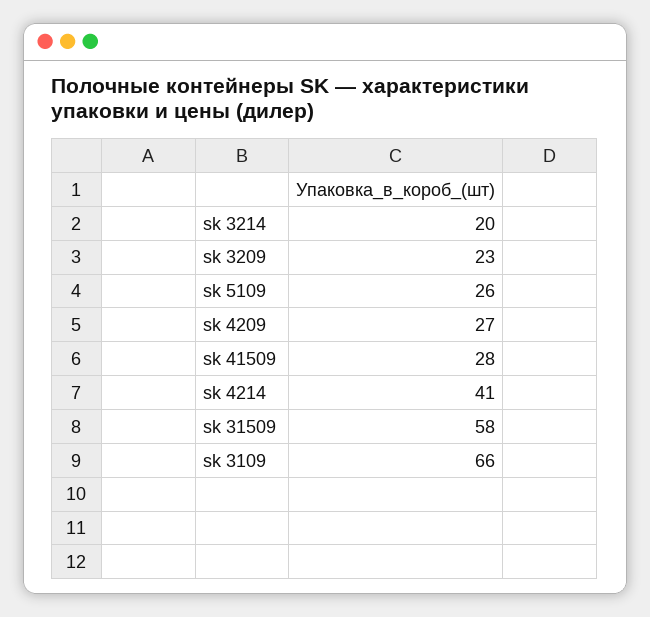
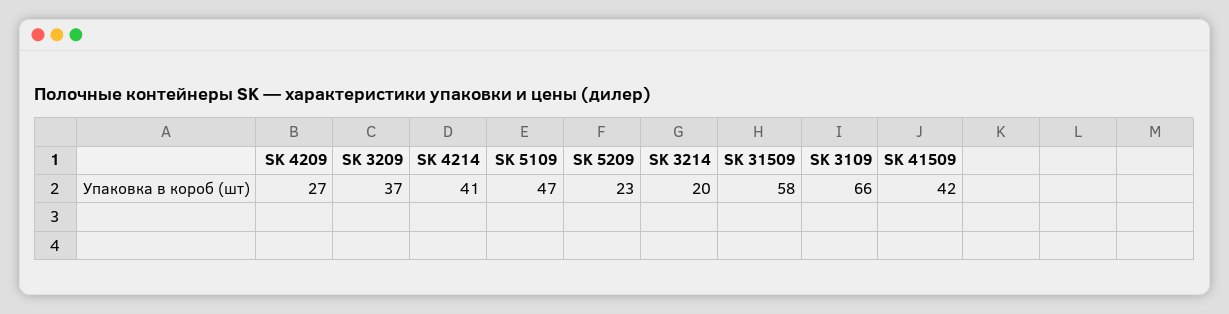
  {
    "sk 3214": 20,
-   "sk 3209": 23,
+   "sk 3209": 37,
-   "sk 5109": 26,
+   "sk 5109": 47,
    "sk 4209": 27,
-   "sk 41509": 28,
+   "sk 41509": 42,
    "sk 4214": 41,
    "sk 31509": 58,
-   "sk 3109": 66
+   "sk 3109": 66,
+   "SK 5209": 23
  }

